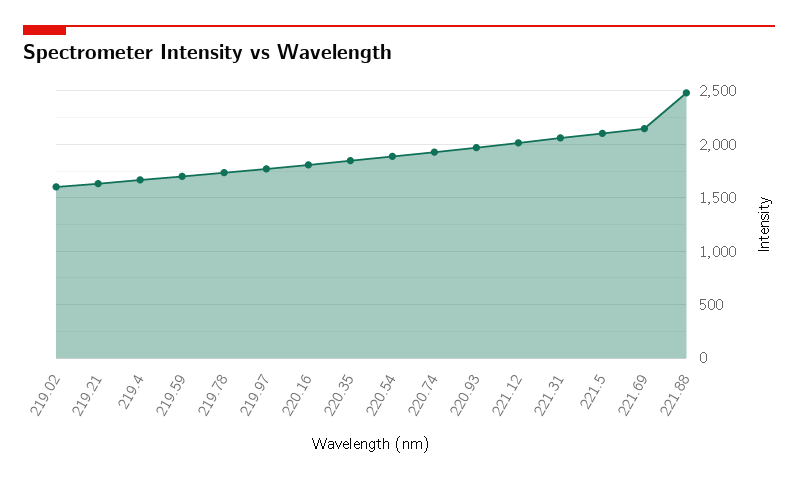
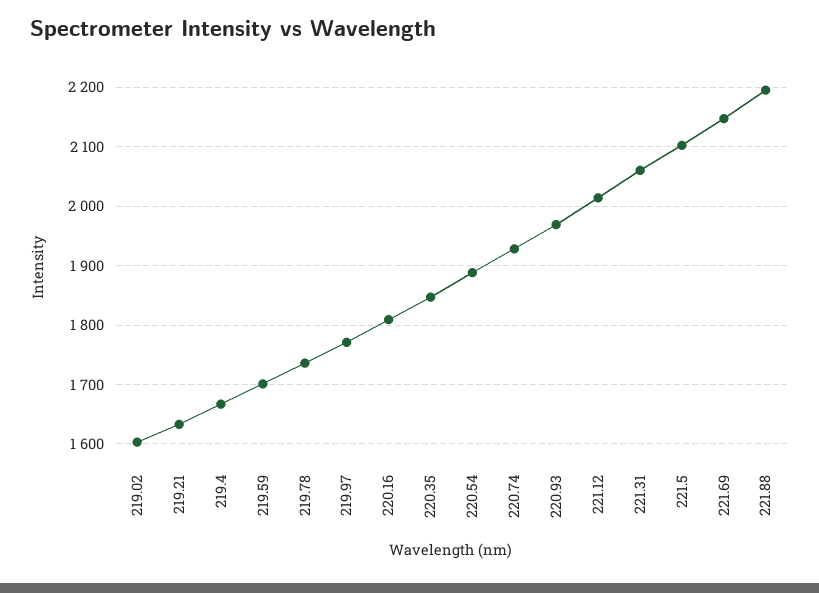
  {
    "219.02": 1600,
    "219.21": 1640,
    "219.4": 1660,
    "219.59": 1700,
    "219.78": 1740,
    "219.97": 1780,
    "220.16": 1800,
    "220.35": 1840,
    "220.54": 1880,
    "220.74": 1920,
    "220.93": 1960,
    "221.12": 2020,
    "221.31": 2060,
    "221.5": 2100,
    "221.69": 2140,
-   "221.88": 2500
+   "221.88": 2200
  }

